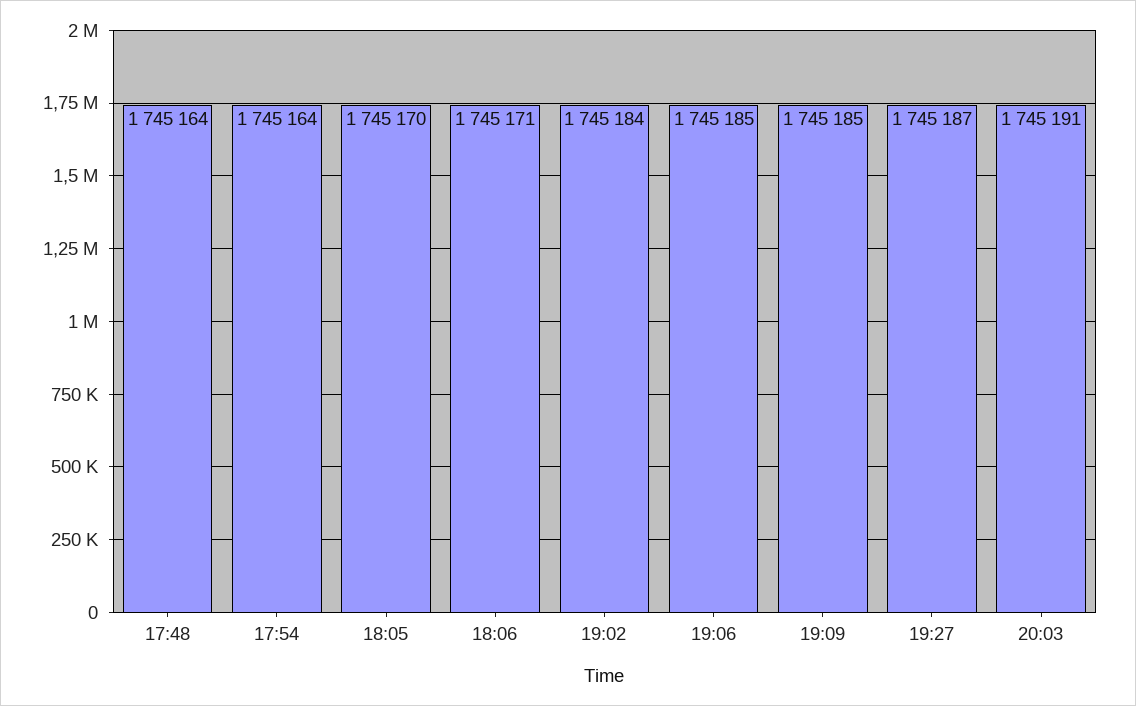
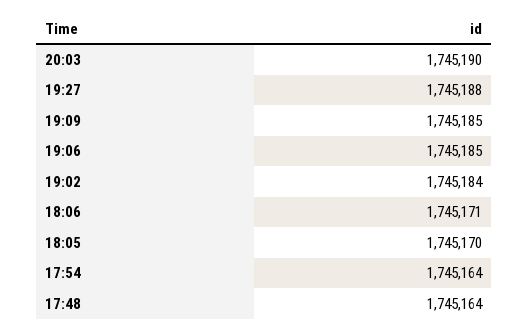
  {
    "17:48": 1745164,
    "17:54": 1745164,
    "18:05": 1745170,
    "18:06": 1745171,
    "19:02": 1745184,
    "19:06": 1745185,
    "19:09": 1745185,
-   "19:27": 1745187,
+   "19:27": 1745188,
-   "20:03": 1745191
+   "20:03": 1745190
  }

